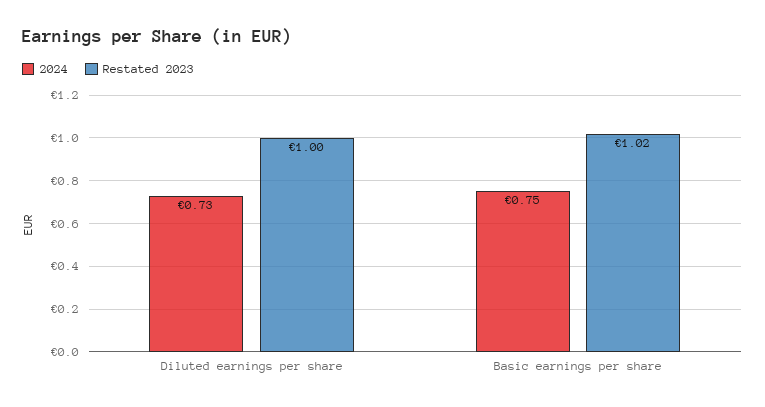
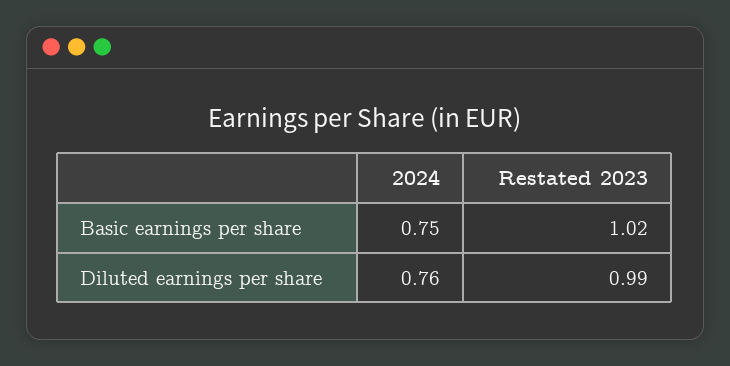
  {
    "2024": {
-     "Diluted earnings per share": 0.73,
+     "Diluted earnings per share": 0.76,
      "Basic earnings per share": 0.75
    },
    "Restated 2023": {
-     "Diluted earnings per share": 1,
+     "Diluted earnings per share": 0.99,
      "Basic earnings per share": 1.02
    }
  }

